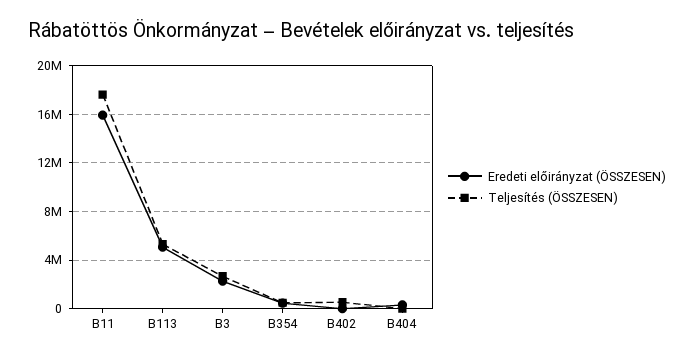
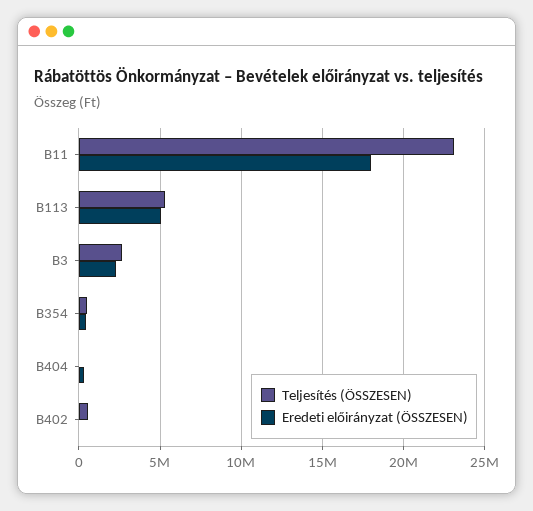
  {
    "Eredeti előirányzat (ÖSSZESEN)": {
-     "B11": 16000000,
+     "B11": 18000000,
      "B113": 5000000,
      "B3": 2500000,
      "B354": 500000,
      "B402": 0,
      "B404": 500000
    },
    "Teljesítés (ÖSSZESEN)": {
-     "B11": 17500000,
+     "B11": 23000000,
      "B113": 5500000,
      "B3": 2500000,
      "B354": 500000,
      "B402": 500000,
      "B404": 0
    }
  }

